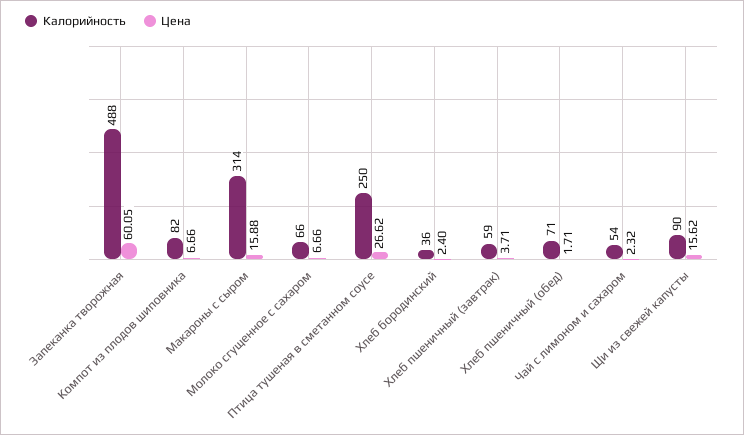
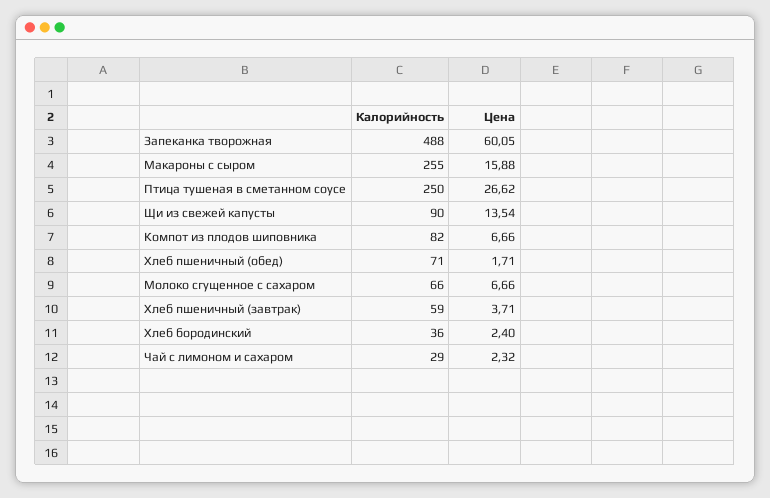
  {
    "Калорийность": {
      "Запеканка творожная": 488,
      "Компот из плодов шиповника": 82,
-     "Макароны с сыром": 314,
+     "Макароны с сыром": 255,
      "Молоко сгущенное с сахаром": 66,
      "Птица тушеная в сметанном соусе": 250,
      "Хлеб бородинский": 36,
      "Хлеб пшеничный (завтрак)": 59,
      "Хлеб пшеничный (обед)": 71,
-     "Чай с лимоном и сахаром": 54,
+     "Чай с лимоном и сахаром": 29,
      "Щи из свежей капусты": 90
    },
    "Цена": {
      "Запеканка творожная": 60.05,
      "Компот из плодов шиповника": 6.66,
      "Макароны с сыром": 15.88,
      "Молоко сгущенное с сахаром": 6.66,
      "Птица тушеная в сметанном соусе": 26.62,
      "Хлеб бородинский": 2.4,
      "Хлеб пшеничный (завтрак)": 3.71,
      "Хлеб пшеничный (обед)": 1.71,
      "Чай с лимоном и сахаром": 2.32,
-     "Щи из свежей капусты": 15.62
+     "Щи из свежей капусты": 13.54
    }
  }

